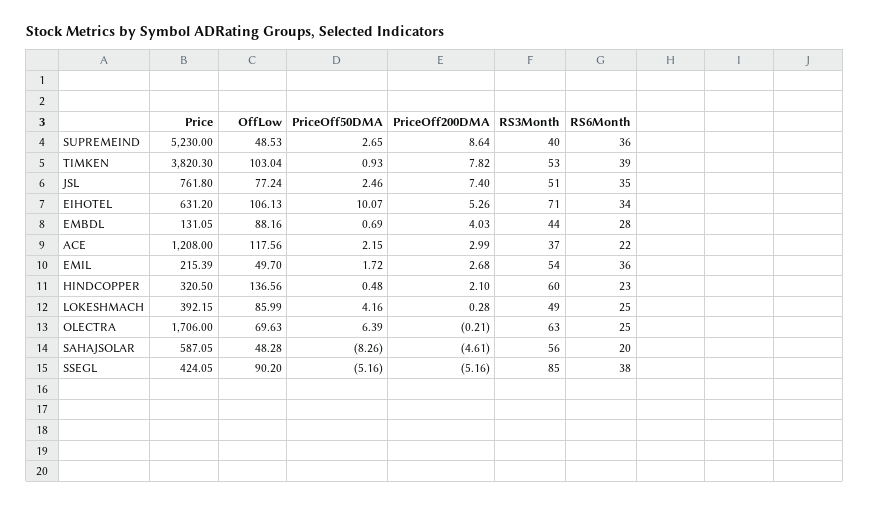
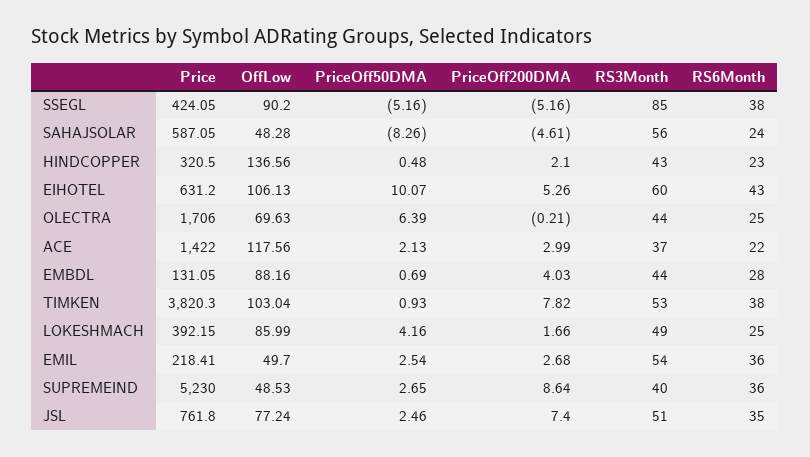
  {
    "Price": {
      "SUPREMEIND": 5230,
      "TIMKEN": 3820.3,
      "JSL": 761.8,
      "EIHOTEL": 631.2,
      "EMBDL": 131.05,
-     "ACE": 1208,
+     "ACE": 1422,
-     "EMIL": 215.39,
+     "EMIL": 218.41,
      "HINDCOPPER": 320.5,
      "LOKESHMACH": 392.15,
      "OLECTRA": 1706,
      "SAHAJSOLAR": 587.05,
      "SSEGL": 424.05
    },
    "OffLow": {
      "SUPREMEIND": 48.53,
      "TIMKEN": 103.04,
      "JSL": 77.24,
      "EIHOTEL": 106.13,
      "EMBDL": 88.16,
      "ACE": 117.56,
      "EMIL": 49.7,
      "HINDCOPPER": 136.56,
      "LOKESHMACH": 85.99,
      "OLECTRA": 69.63,
      "SAHAJSOLAR": 48.28,
      "SSEGL": 90.2
    },
    "PriceOff50DMA": {
      "SUPREMEIND": 2.65,
      "TIMKEN": 0.93,
      "JSL": 2.46,
      "EIHOTEL": 10.07,
      "EMBDL": 0.69,
-     "ACE": 2.15,
+     "ACE": 2.13,
-     "EMIL": 1.72,
+     "EMIL": 2.54,
      "HINDCOPPER": 0.48,
      "LOKESHMACH": 4.16,
      "OLECTRA": 6.39,
      "SAHAJSOLAR": -8.26,
      "SSEGL": -5.16
    },
    "PriceOff200DMA": {
      "SUPREMEIND": 8.64,
      "TIMKEN": 7.82,
      "JSL": 7.4,
      "EIHOTEL": 5.26,
      "EMBDL": 4.03,
      "ACE": 2.99,
      "EMIL": 2.68,
      "HINDCOPPER": 2.1,
-     "LOKESHMACH": 0.28,
+     "LOKESHMACH": 1.66,
      "OLECTRA": -0.21,
      "SAHAJSOLAR": -4.61,
      "SSEGL": -5.16
    },
    "RS3Month": {
      "SUPREMEIND": 40,
      "TIMKEN": 53,
      "JSL": 51,
-     "EIHOTEL": 71,
+     "EIHOTEL": 60,
      "EMBDL": 44,
      "ACE": 37,
      "EMIL": 54,
-     "HINDCOPPER": 60,
+     "HINDCOPPER": 43,
      "LOKESHMACH": 49,
-     "OLECTRA": 63,
+     "OLECTRA": 44,
      "SAHAJSOLAR": 56,
      "SSEGL": 85
    },
    "RS6Month": {
      "SUPREMEIND": 36,
-     "TIMKEN": 39,
+     "TIMKEN": 38,
      "JSL": 35,
-     "EIHOTEL": 34,
+     "EIHOTEL": 43,
      "EMBDL": 28,
      "ACE": 22,
      "EMIL": 36,
      "HINDCOPPER": 23,
      "LOKESHMACH": 25,
      "OLECTRA": 25,
-     "SAHAJSOLAR": 20,
+     "SAHAJSOLAR": 24,
      "SSEGL": 38
    }
  }

